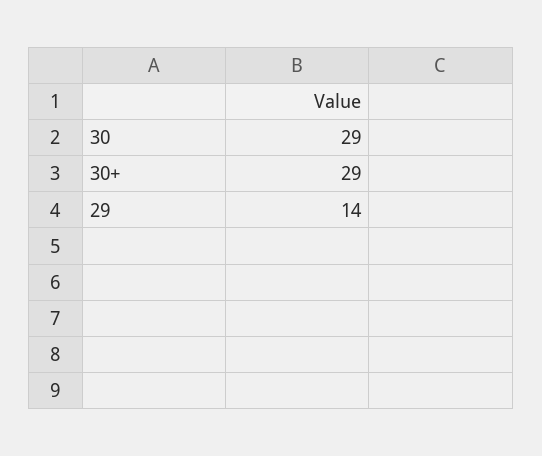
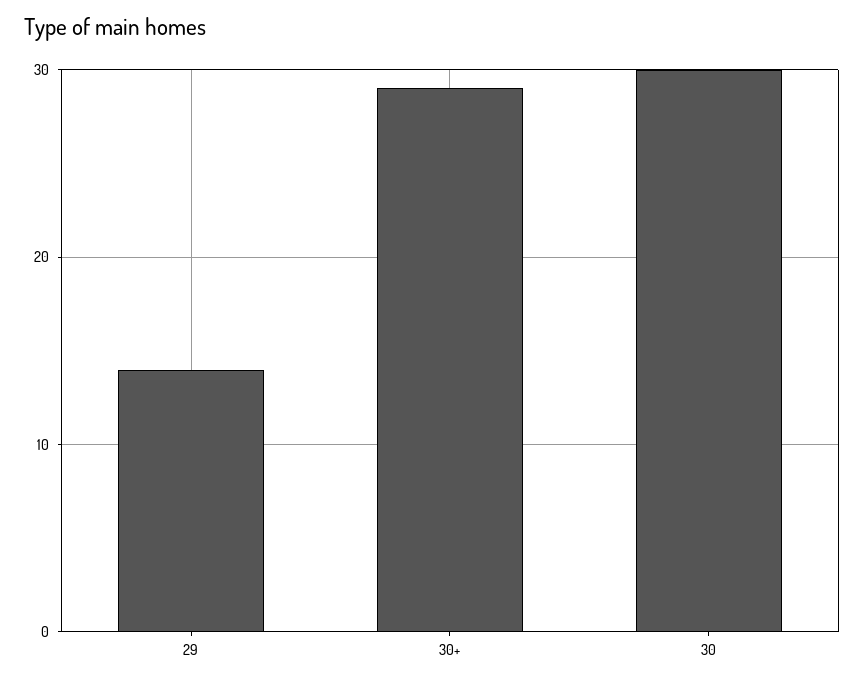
  {
-   "30": 29,
+   "30": 30,
    "30+": 29,
    "29": 14
  }

